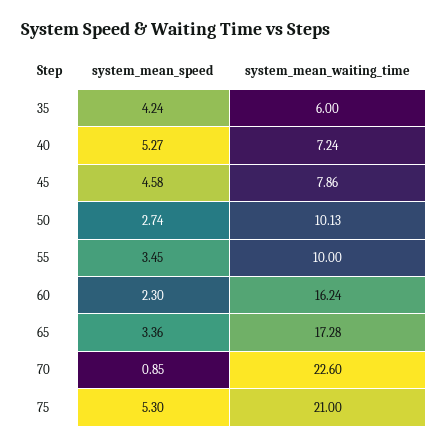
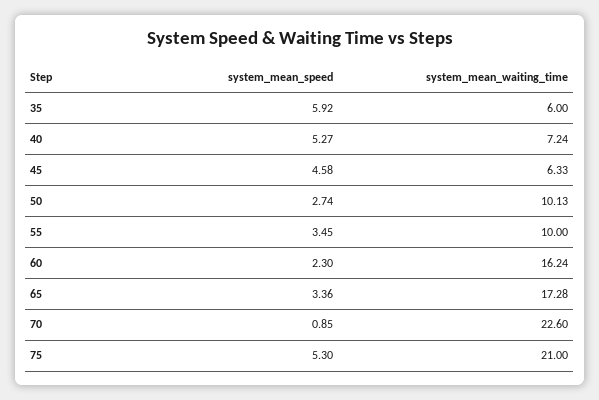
  {
    "system_mean_speed": {
-     "35": 4.24,
+     "35": 5.92,
      "40": 5.27,
      "45": 4.58,
      "50": 2.74,
      "55": 3.45,
      "60": 2.3,
      "65": 3.36,
      "70": 0.85,
      "75": 5.3
    },
    "system_mean_waiting_time": {
      "35": 6,
      "40": 7.24,
-     "45": 7.86,
+     "45": 6.33,
      "50": 10.13,
      "55": 10,
      "60": 16.24,
      "65": 17.28,
      "70": 22.6,
      "75": 21
    }
  }

